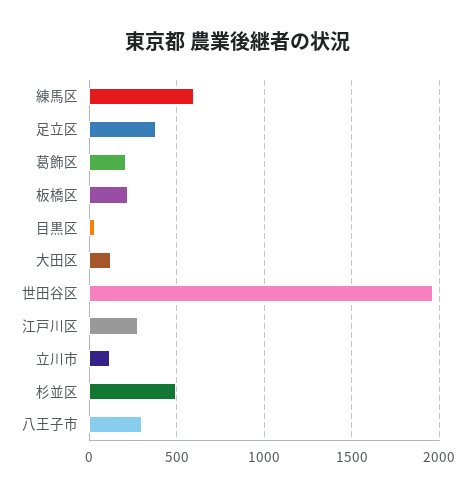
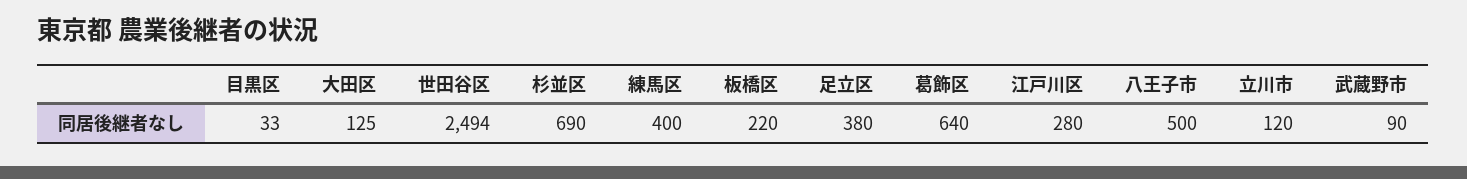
  {
-   "練馬区": 600,
+   "練馬区": 400,
    "足立区": 380,
-   "葛飾区": 200,
+   "葛飾区": 640,
    "板橋区": 220,
    "目黒区": 33,
    "大田区": 125,
-   "世田谷区": 1950,
+   "世田谷区": 2494,
    "江戸川区": 280,
    "立川市": 120,
-   "杉並区": 500,
+   "杉並区": 690,
-   "八王子市": 300
+   "八王子市": 500,
+   "武蔵野市": 90
  }

